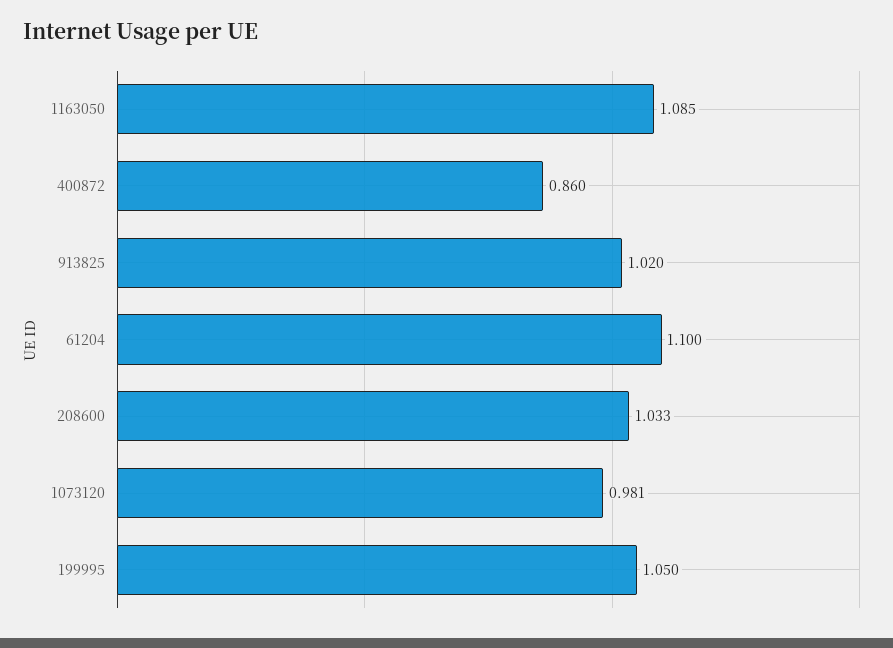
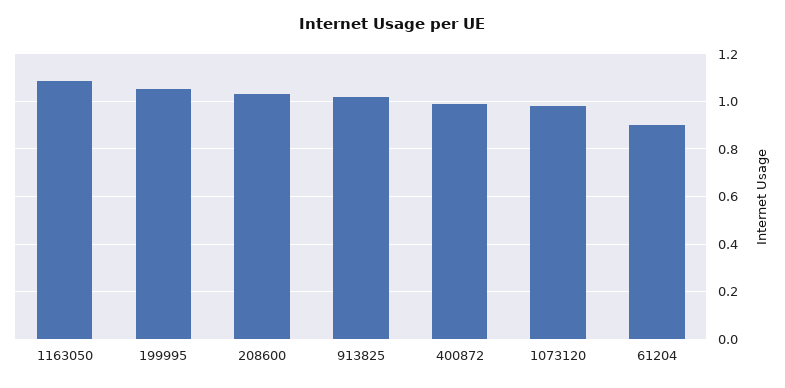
  {
    "1163050": 1.085,
-   "400872": 0.86,
+   "400872": 1,
    "913825": 1.02,
-   "61204": 1.1,
+   "61204": 0.9,
    "208600": 1.033,
    "1073120": 0.981,
    "199995": 1.05
  }

